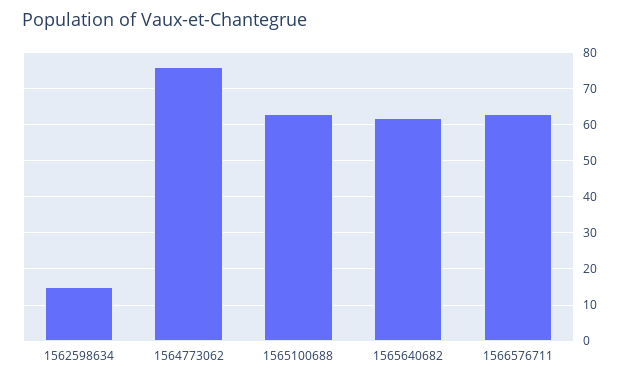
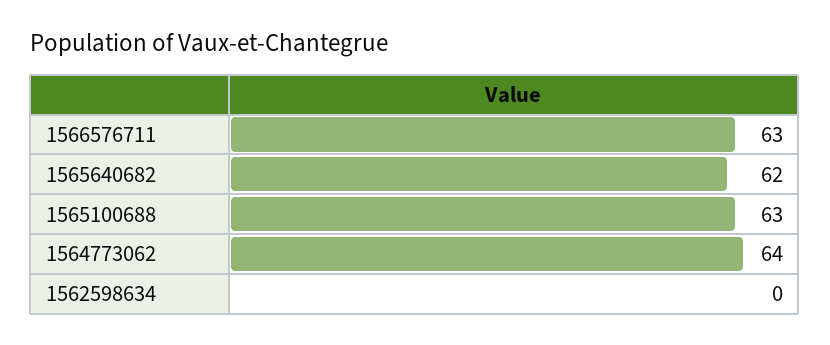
  {
-   "1562598634": 15,
+   "1562598634": 0,
-   "1564773062": 75,
+   "1564773062": 64,
    "1565100688": 63,
    "1565640682": 62,
    "1566576711": 63
  }

